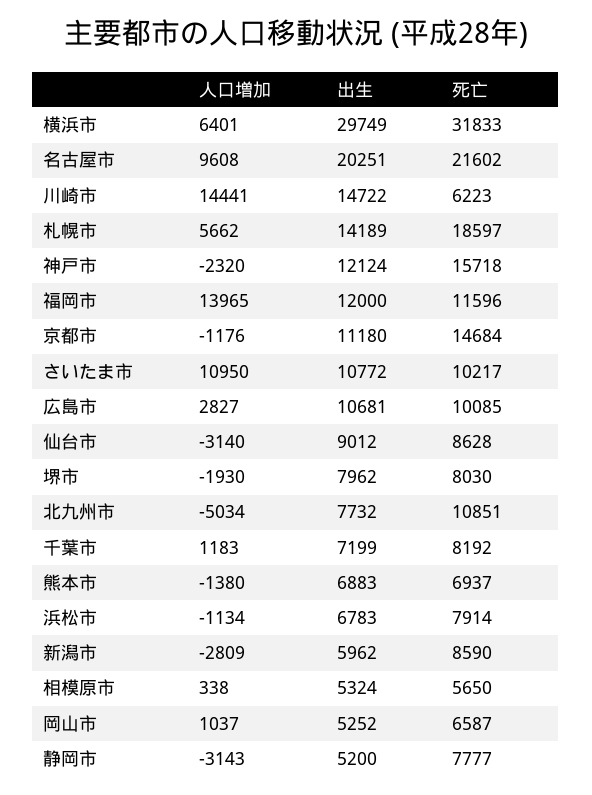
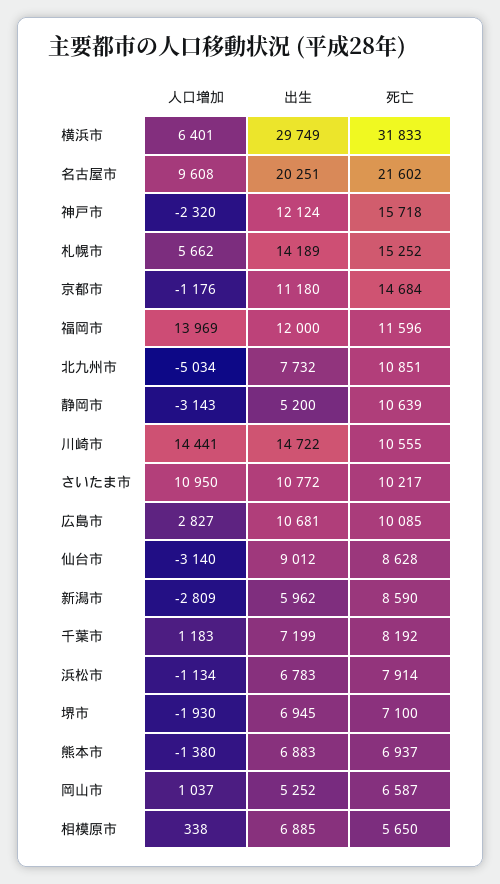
  {
    "人口増加": {
      "横浜市": 6401,
      "名古屋市": 9608,
      "川崎市": 14441,
      "札幌市": 5662,
      "神戸市": -2320,
-     "福岡市": 13965,
+     "福岡市": 13969,
      "京都市": -1176,
      "さいたま市": 10950,
      "広島市": 2827,
      "仙台市": -3140,
      "堺市": -1930,
      "北九州市": -5034,
      "千葉市": 1183,
      "熊本市": -1380,
      "浜松市": -1134,
      "新潟市": -2809,
      "相模原市": 338,
      "岡山市": 1037,
      "静岡市": -3143
    },
    "出生": {
      "横浜市": 29749,
      "名古屋市": 20251,
      "川崎市": 14722,
      "札幌市": 14189,
      "神戸市": 12124,
      "福岡市": 12000,
      "京都市": 11180,
      "さいたま市": 10772,
      "広島市": 10681,
      "仙台市": 9012,
-     "堺市": 7962,
+     "堺市": 6945,
      "北九州市": 7732,
      "千葉市": 7199,
      "熊本市": 6883,
      "浜松市": 6783,
      "新潟市": 5962,
-     "相模原市": 5324,
+     "相模原市": 6885,
      "岡山市": 5252,
      "静岡市": 5200
    },
    "死亡": {
      "横浜市": 31833,
      "名古屋市": 21602,
-     "川崎市": 6223,
+     "川崎市": 10555,
-     "札幌市": 18597,
+     "札幌市": 15252,
      "神戸市": 15718,
      "福岡市": 11596,
      "京都市": 14684,
      "さいたま市": 10217,
      "広島市": 10085,
      "仙台市": 8628,
-     "堺市": 8030,
+     "堺市": 7100,
      "北九州市": 10851,
      "千葉市": 8192,
      "熊本市": 6937,
      "浜松市": 7914,
      "新潟市": 8590,
      "相模原市": 5650,
      "岡山市": 6587,
-     "静岡市": 7777
+     "静岡市": 10639
    }
  }

